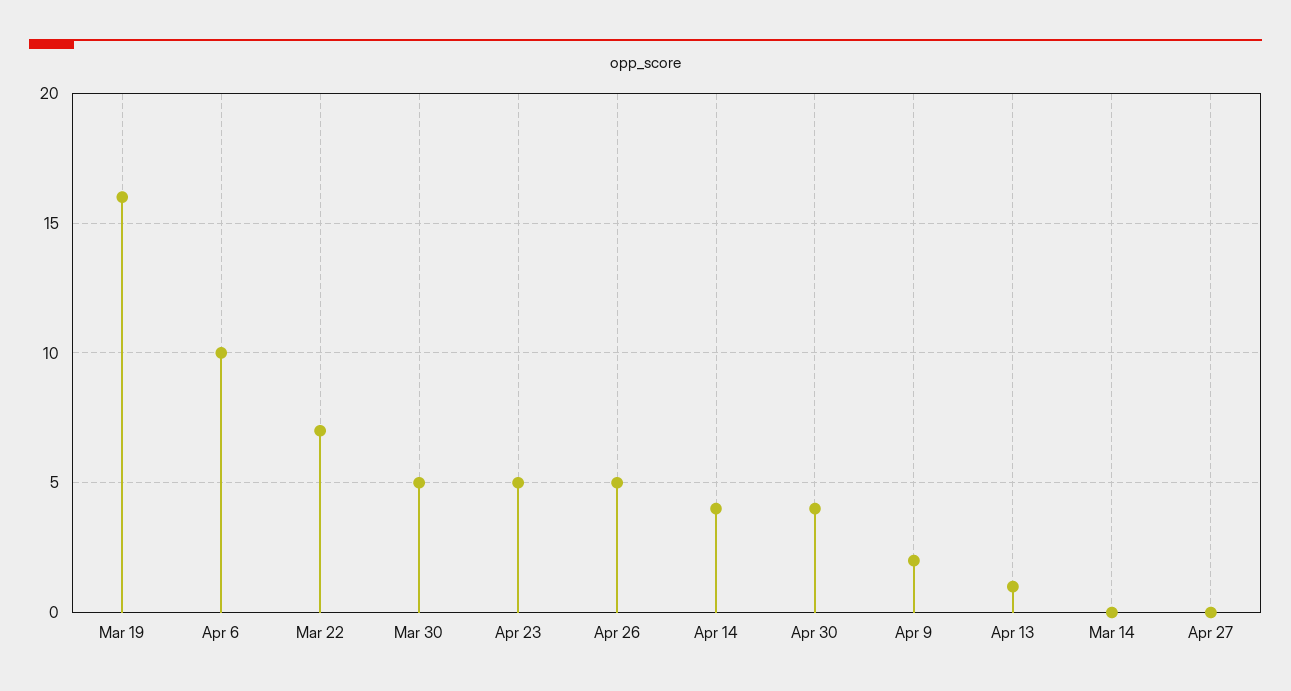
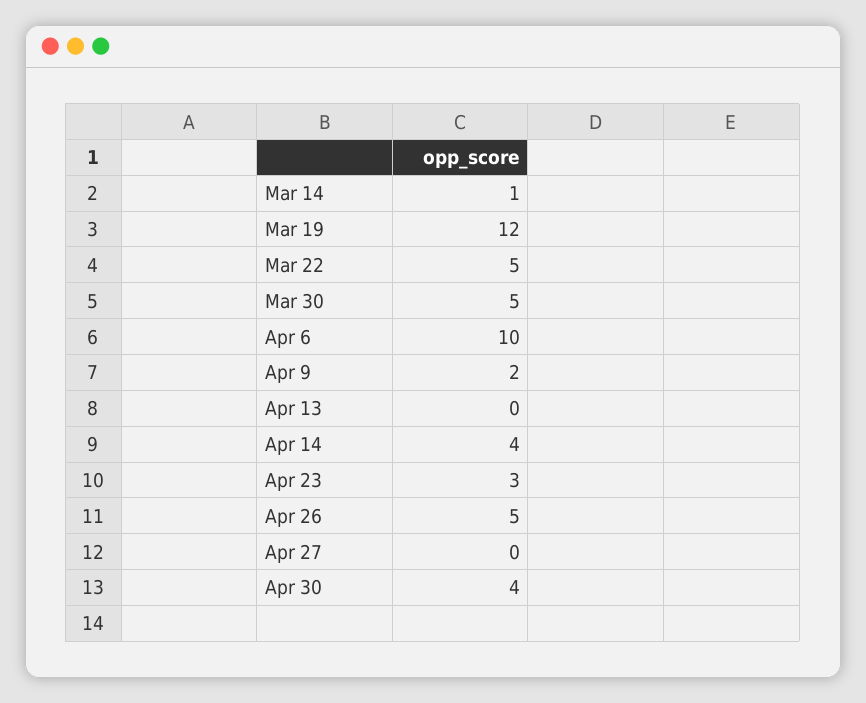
  {
-   "Mar 19": 16,
+   "Mar 19": 12,
    "Apr 6": 10,
-   "Mar 22": 7,
+   "Mar 22": 5,
    "Mar 30": 5,
-   "Apr 23": 5,
+   "Apr 23": 3,
    "Apr 26": 5,
    "Apr 14": 4,
    "Apr 30": 4,
    "Apr 9": 2,
-   "Apr 13": 1,
+   "Apr 13": 0,
-   "Mar 14": 0,
+   "Mar 14": 1,
    "Apr 27": 0
  }

